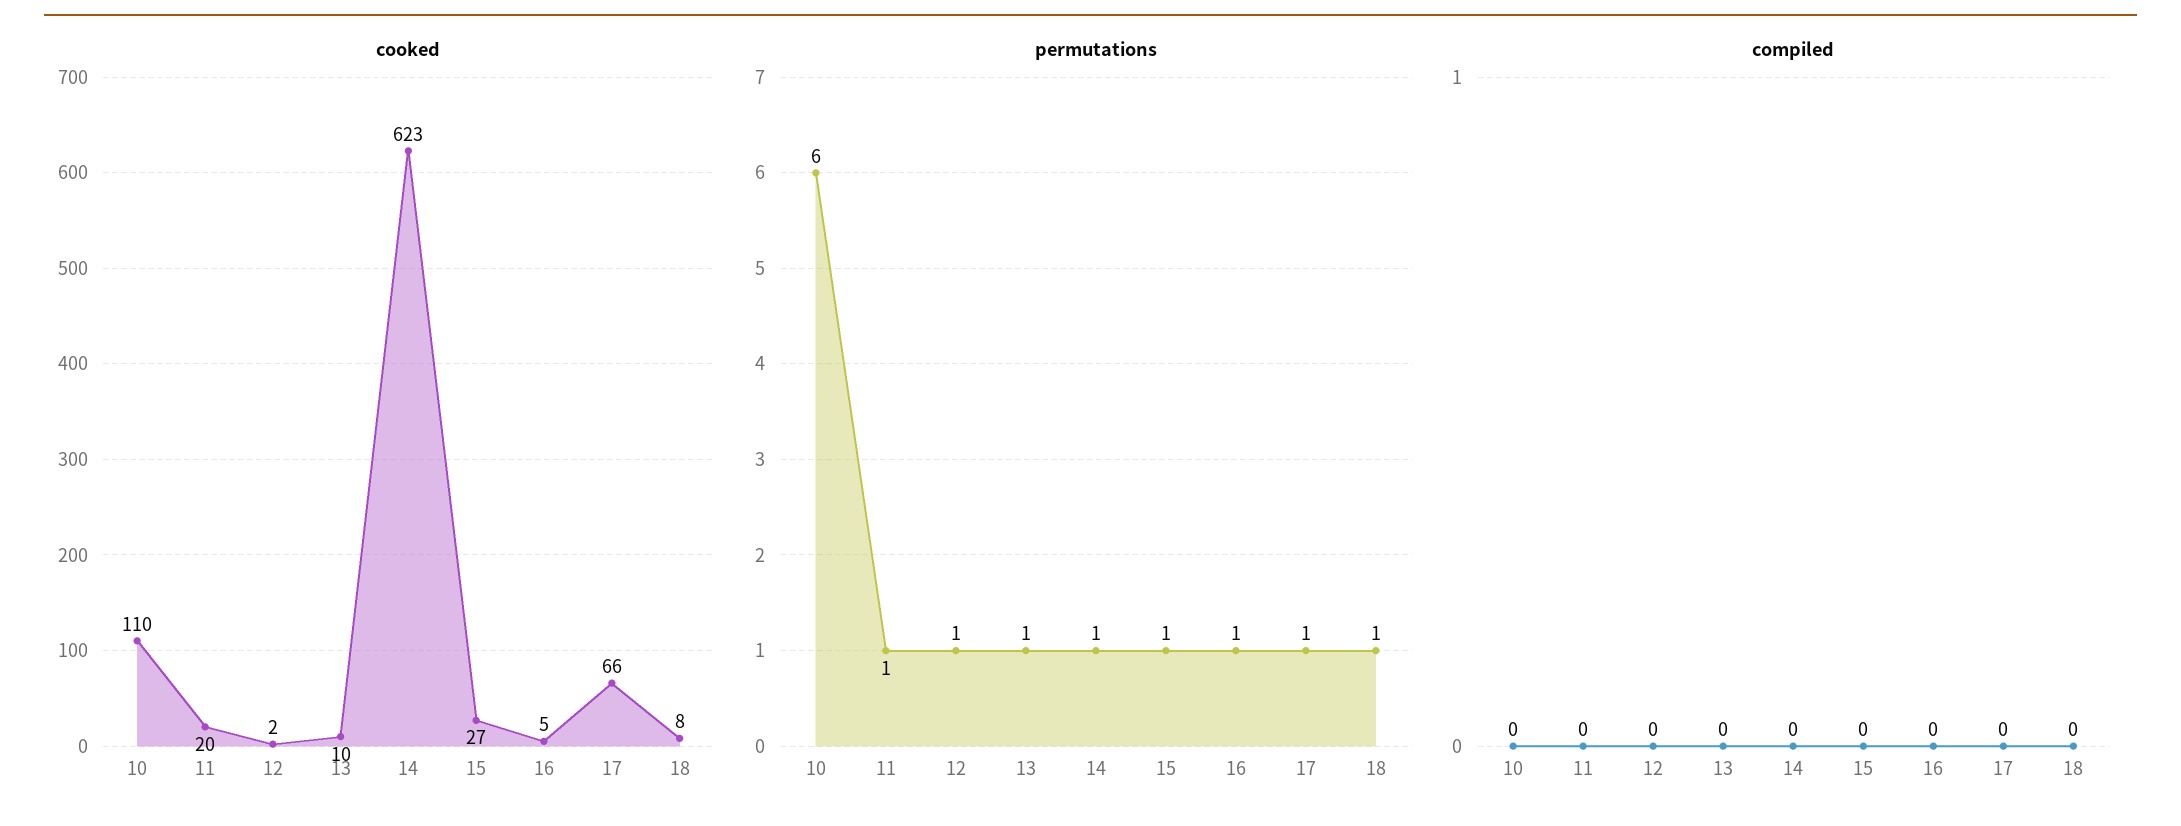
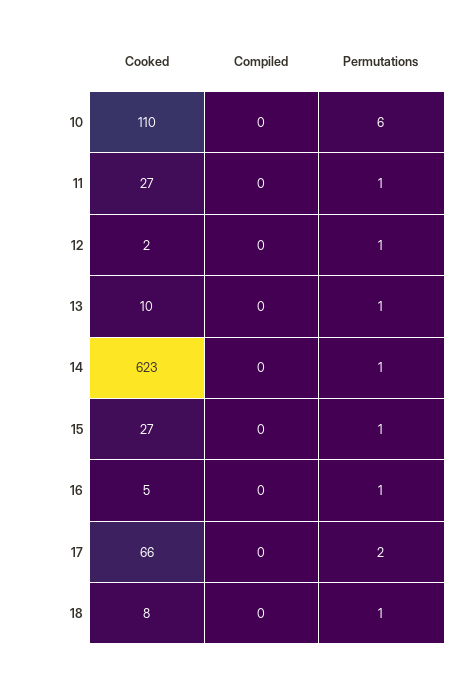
  {
    "cooked": {
      "10": 110,
-     "11": 20,
+     "11": 27,
      "12": 2,
      "13": 10,
      "14": 623,
      "15": 27,
      "16": 5,
      "17": 66,
      "18": 8
    },
    "permutations": {
      "10": 6,
      "11": 1,
      "12": 1,
      "13": 1,
      "14": 1,
      "15": 1,
      "16": 1,
-     "17": 1,
+     "17": 2,
      "18": 1
    },
    "compiled": {
      "10": 0,
      "11": 0,
      "12": 0,
      "13": 0,
      "14": 0,
      "15": 0,
      "16": 0,
      "17": 0,
      "18": 0
    }
  }

